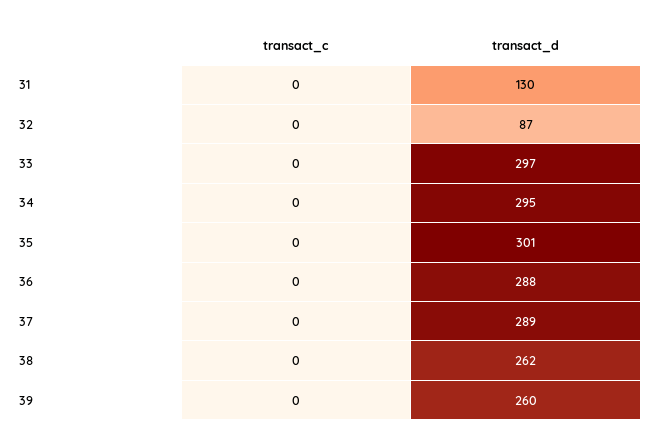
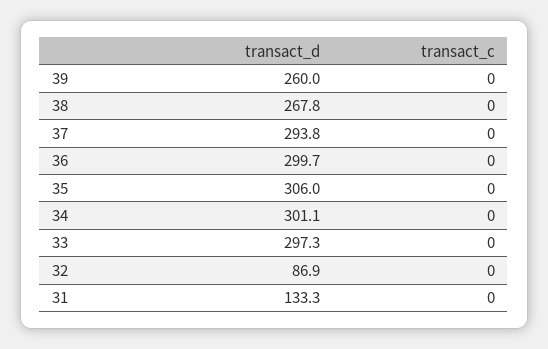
  {
    "transact_c": {
      "31": 0,
      "32": 0,
      "33": 0,
      "34": 0,
      "35": 0,
      "36": 0,
      "37": 0,
      "38": 0,
      "39": 0
    },
    "transact_d": {
-     "31": 130,
+     "31": 133.3,
      "32": 86.9,
      "33": 297.3,
-     "34": 295,
+     "34": 301.1,
-     "35": 301,
+     "35": 306,
-     "36": 288,
+     "36": 299.7,
-     "37": 289,
+     "37": 293.8,
-     "38": 262,
+     "38": 267.8,
      "39": 260
    }
  }

